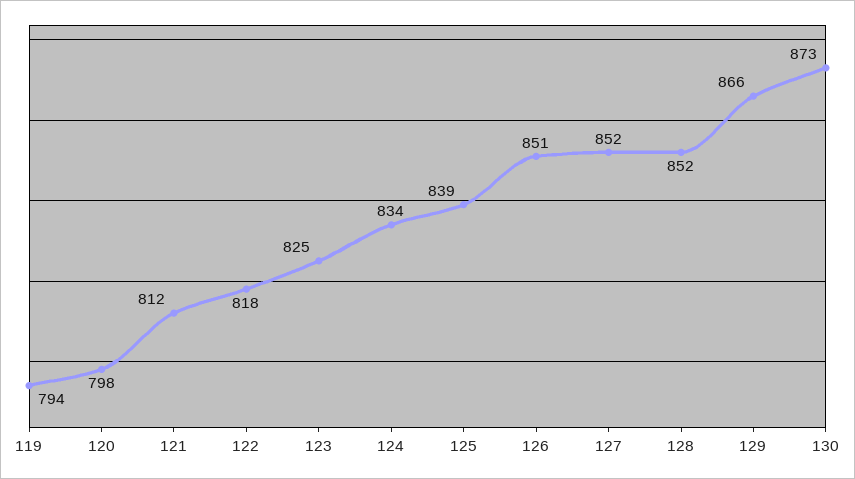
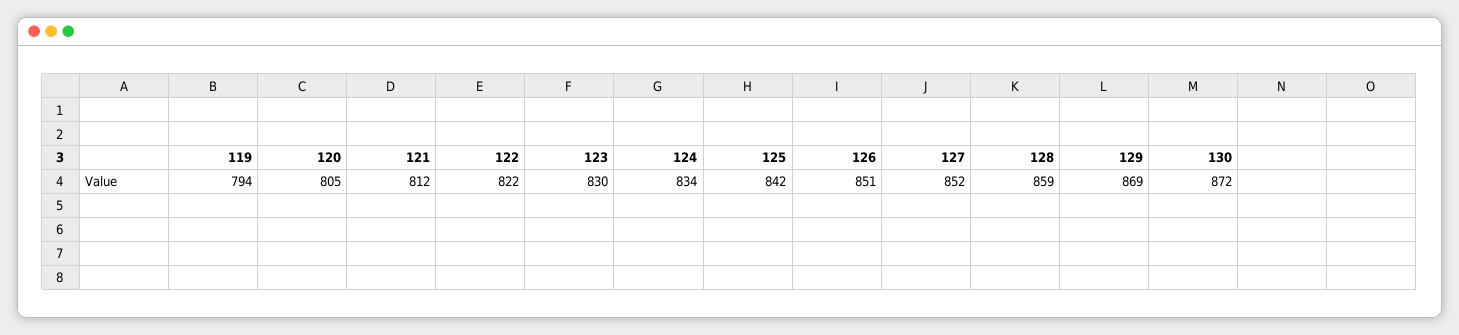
  {
    "119": 794,
-   "120": 798,
+   "120": 805,
    "121": 812,
-   "122": 818,
+   "122": 822,
-   "123": 825,
+   "123": 830,
    "124": 834,
-   "125": 839,
+   "125": 842,
    "126": 851,
    "127": 852,
-   "128": 852,
+   "128": 859,
-   "129": 866,
+   "129": 869,
-   "130": 873
+   "130": 872
  }

